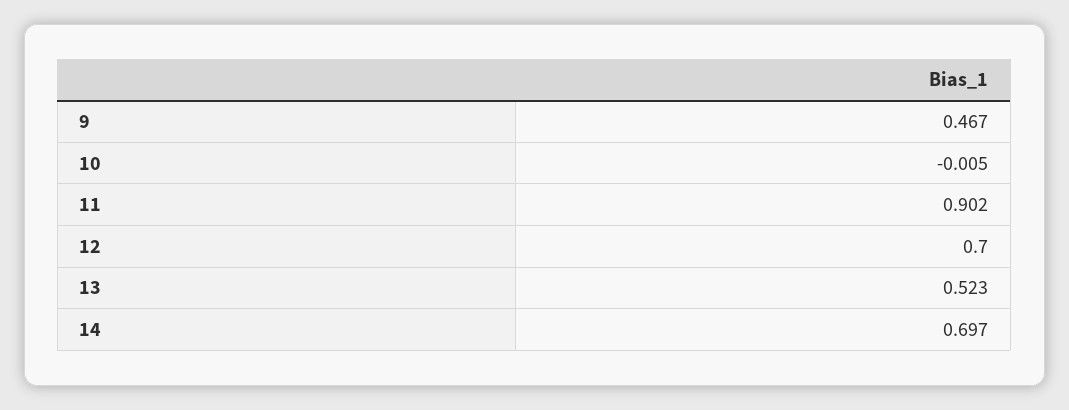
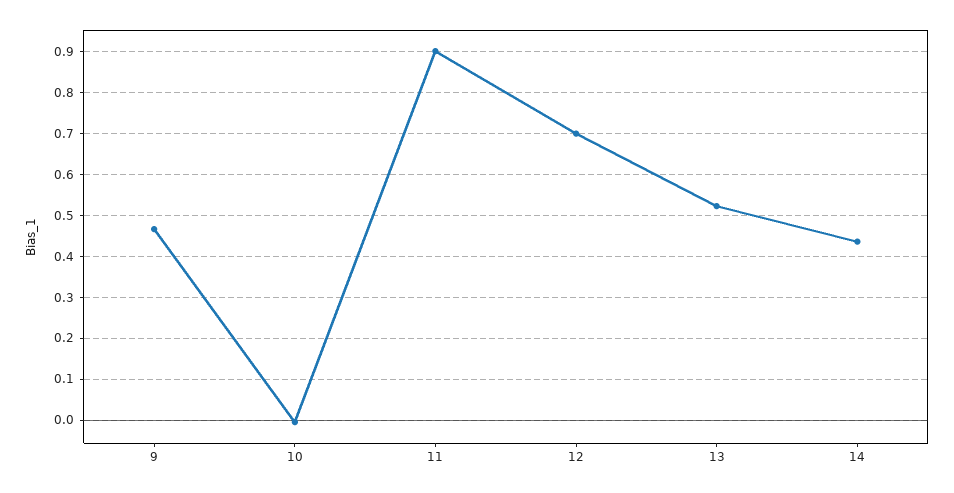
  {
    "9": 0.467,
    "10": -0.005,
    "11": 0.902,
    "12": 0.7,
    "13": 0.523,
-   "14": 0.697
+   "14": 0.44
  }

